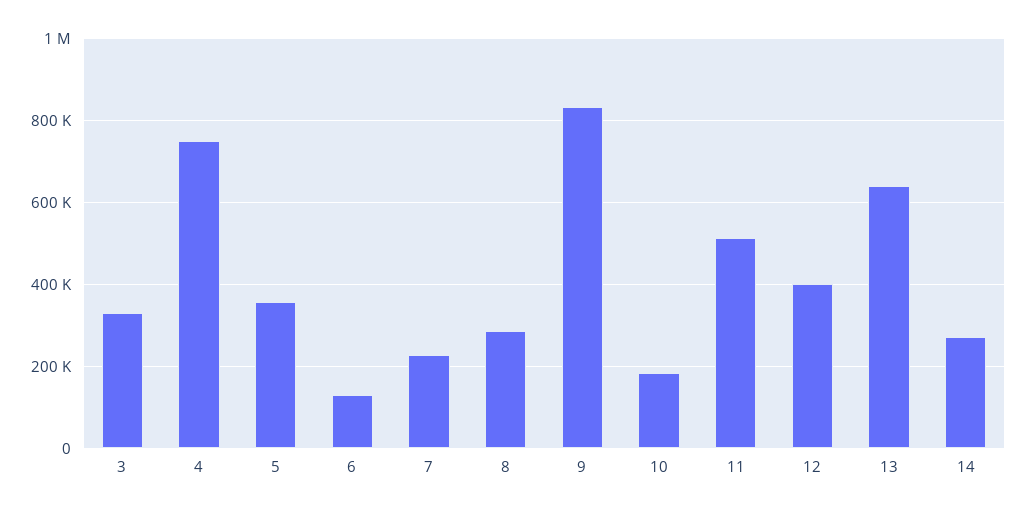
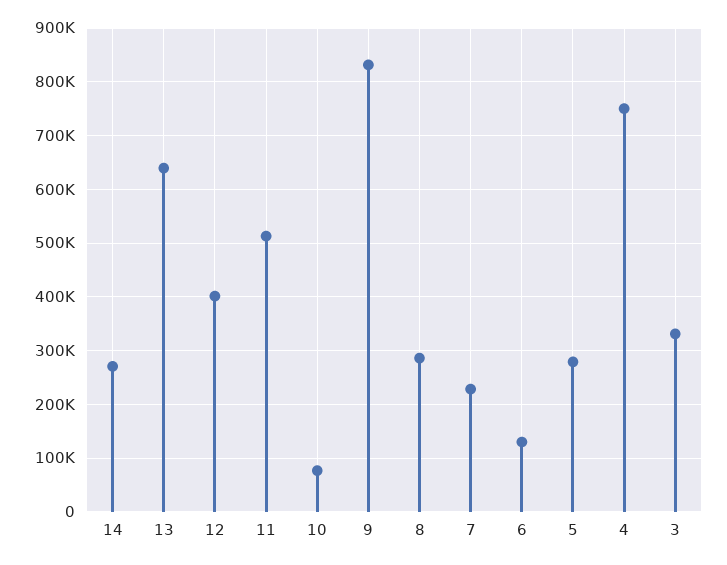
  {
    "3": 340000,
    "4": 760000,
-   "5": 360000,
+   "5": 280000,
    "6": 120000,
    "7": 220000,
    "8": 280000,
    "9": 840000,
-   "10": 180000,
+   "10": 80000,
    "11": 520000,
    "12": 400000,
    "13": 640000,
    "14": 280000
  }

